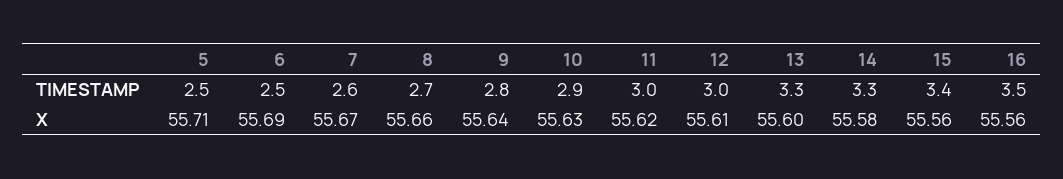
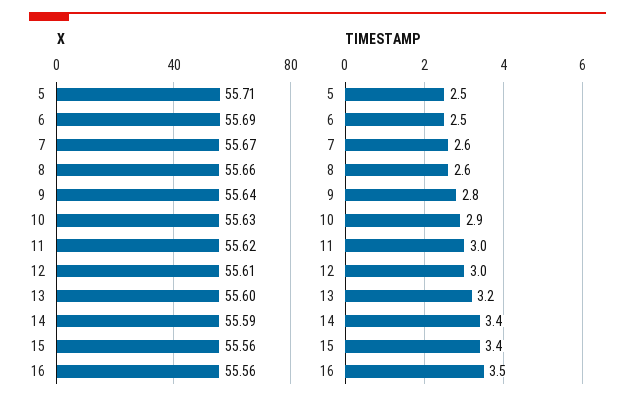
  {
    "TIMESTAMP": {
      "5": 2.5,
      "6": 2.5,
      "7": 2.6,
-     "8": 2.7,
+     "8": 2.6,
      "9": 2.8,
      "10": 2.9,
      "11": 3,
      "12": 3,
-     "13": 3.3,
+     "13": 3.2,
-     "14": 3.3,
+     "14": 3.4,
      "15": 3.4,
      "16": 3.5
    },
    "X": {
      "5": 55.71,
      "6": 55.69,
      "7": 55.67,
      "8": 55.66,
      "9": 55.64,
      "10": 55.63,
      "11": 55.62,
      "12": 55.61,
      "13": 55.6,
-     "14": 55.58,
+     "14": 55.59,
      "15": 55.56,
      "16": 55.56
    }
  }

